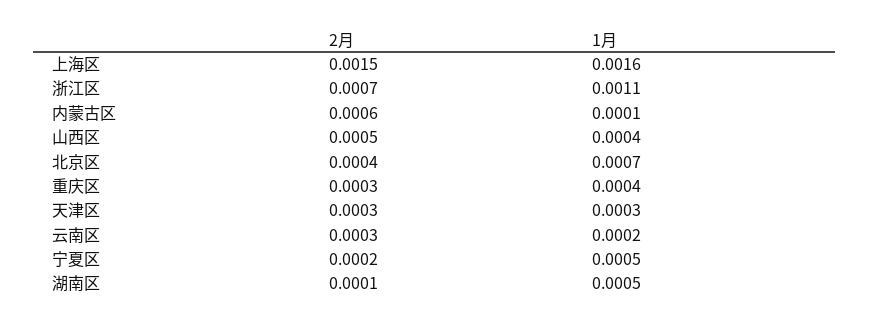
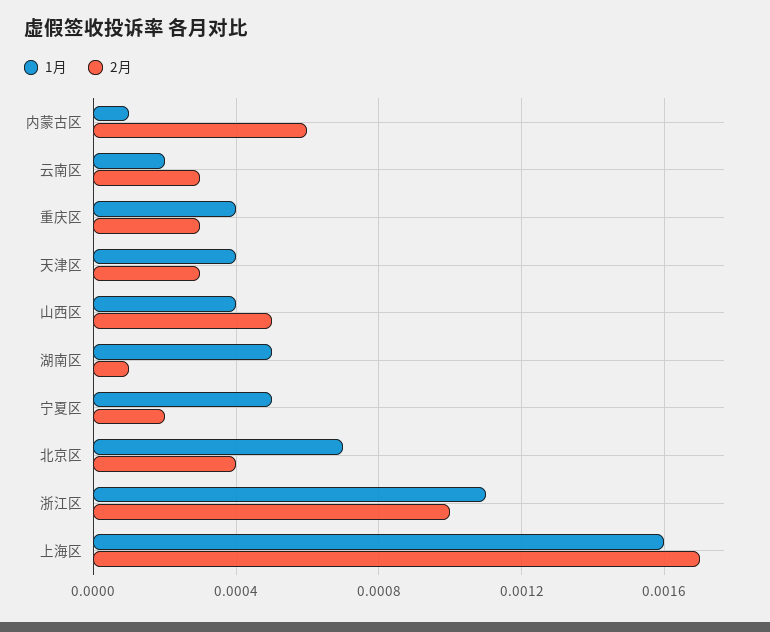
  {
    "2月": {
-     "上海区": 0.0015,
+     "上海区": 0.0017,
-     "浙江区": 0.0007,
+     "浙江区": 0.001,
      "内蒙古区": 0.0006,
      "山西区": 0.0005,
      "北京区": 0.0004,
      "重庆区": 0.0003,
      "天津区": 0.0003,
      "云南区": 0.0003,
      "宁夏区": 0.0002,
      "湖南区": 0.0001
    },
    "1月": {
      "上海区": 0.0016,
      "浙江区": 0.0011,
      "内蒙古区": 0.0001,
      "山西区": 0.0004,
      "北京区": 0.0007,
      "重庆区": 0.0004,
-     "天津区": 0.0003,
+     "天津区": 0.0004,
      "云南区": 0.0002,
      "宁夏区": 0.0005,
      "湖南区": 0.0005
    }
  }

